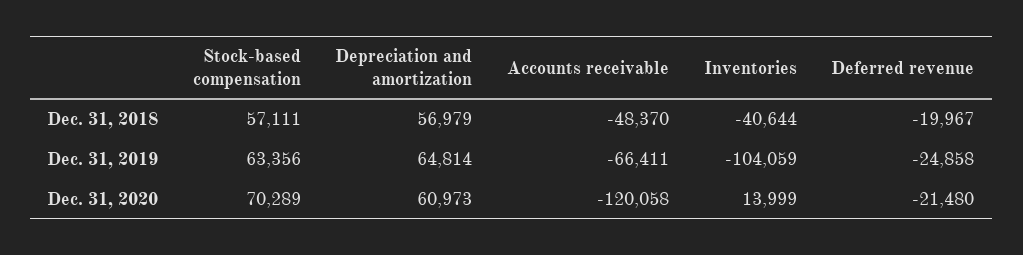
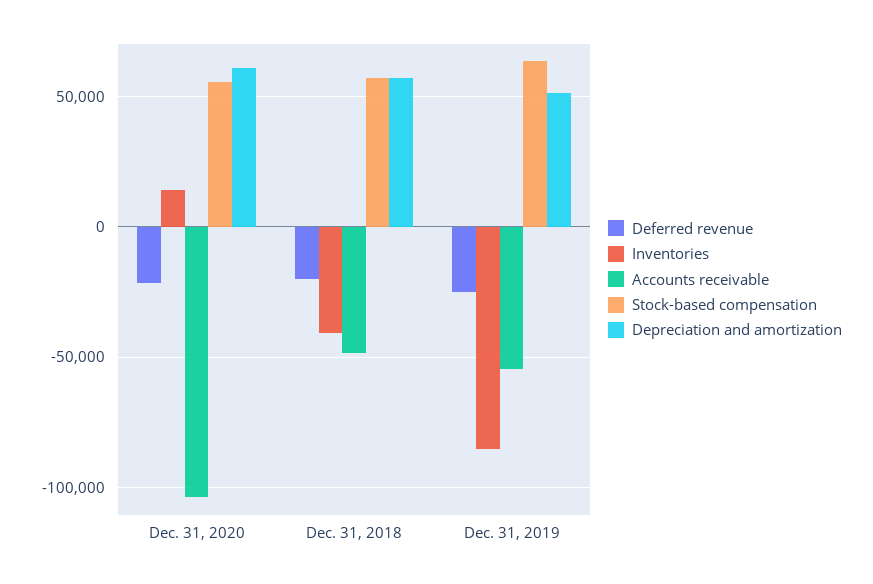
  {
    "Stock-based compensation": {
      "Dec. 31, 2018": 57111,
      "Dec. 31, 2019": 63356,
-     "Dec. 31, 2020": 70289
+     "Dec. 31, 2020": 55000
    },
    "Depreciation and amortization": {
      "Dec. 31, 2018": 56979,
-     "Dec. 31, 2019": 64814,
+     "Dec. 31, 2019": 50000,
      "Dec. 31, 2020": 60973
    },
    "Accounts receivable": {
      "Dec. 31, 2018": -48370,
-     "Dec. 31, 2019": -66411,
+     "Dec. 31, 2019": -55000,
-     "Dec. 31, 2020": -120058
+     "Dec. 31, 2020": -105000
    },
    "Inventories": {
      "Dec. 31, 2018": -40644,
-     "Dec. 31, 2019": -104059,
+     "Dec. 31, 2019": -85000,
      "Dec. 31, 2020": 13999
    },
    "Deferred revenue": {
      "Dec. 31, 2018": -19967,
      "Dec. 31, 2019": -24858,
      "Dec. 31, 2020": -21480
    }
  }

